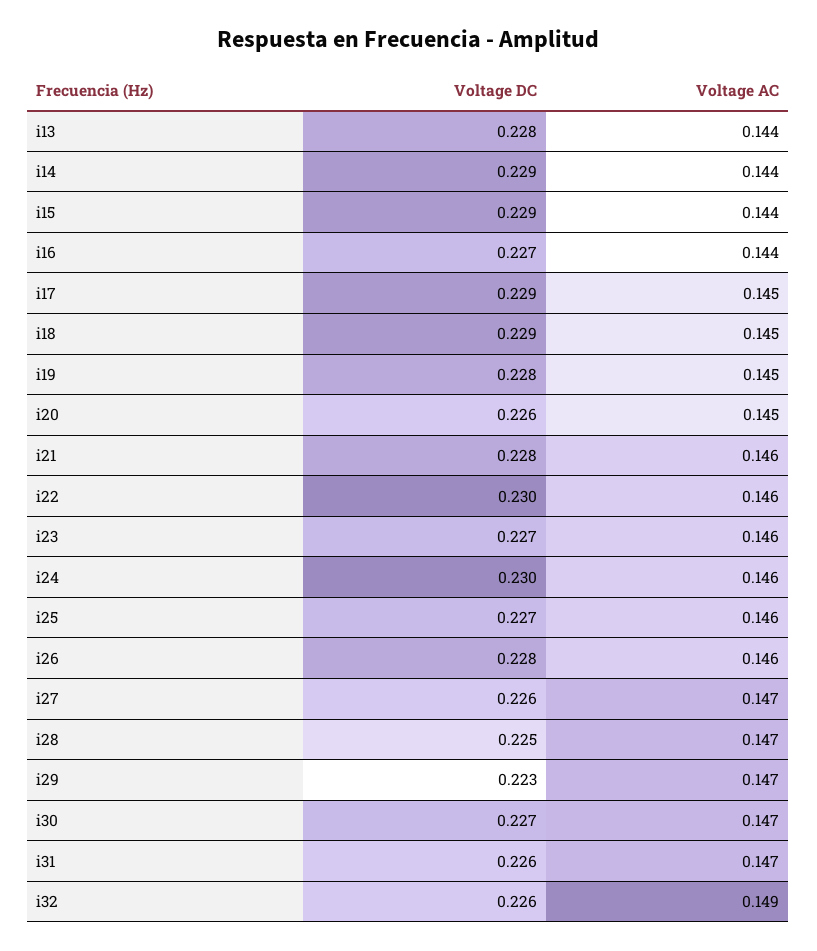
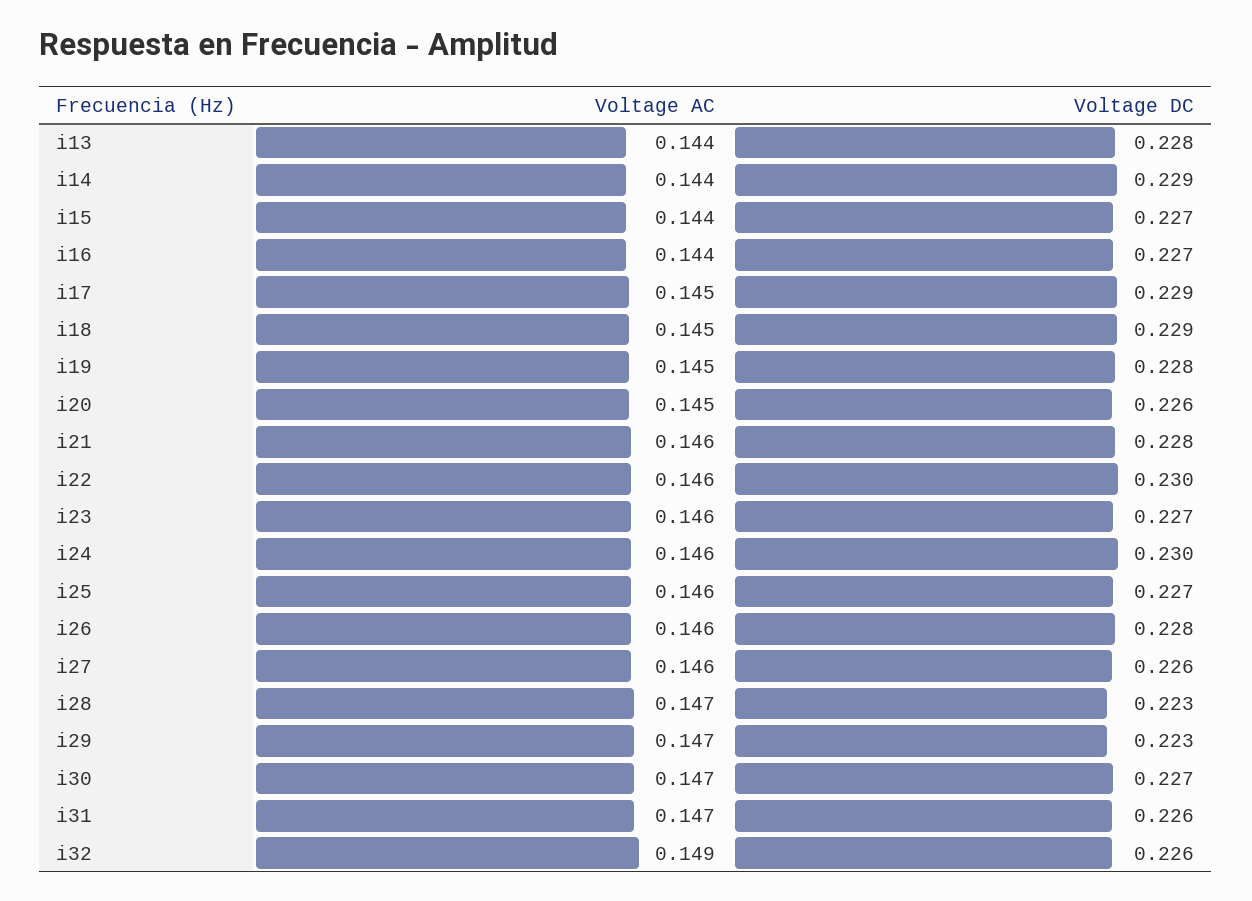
  {
    "Voltage DC": {
      "i13": 0.228,
      "i14": 0.229,
-     "i15": 0.229,
+     "i15": 0.227,
      "i16": 0.227,
      "i17": 0.229,
      "i18": 0.229,
      "i19": 0.228,
      "i20": 0.226,
      "i21": 0.228,
      "i22": 0.23,
      "i23": 0.227,
      "i24": 0.23,
      "i25": 0.227,
      "i26": 0.228,
      "i27": 0.226,
-     "i28": 0.225,
+     "i28": 0.223,
      "i29": 0.223,
      "i30": 0.227,
      "i31": 0.226,
      "i32": 0.226
    },
    "Voltage AC": {
      "i13": 0.144,
      "i14": 0.144,
      "i15": 0.144,
      "i16": 0.144,
      "i17": 0.145,
      "i18": 0.145,
      "i19": 0.145,
      "i20": 0.145,
      "i21": 0.146,
      "i22": 0.146,
      "i23": 0.146,
      "i24": 0.146,
      "i25": 0.146,
      "i26": 0.146,
-     "i27": 0.147,
+     "i27": 0.146,
      "i28": 0.147,
      "i29": 0.147,
      "i30": 0.147,
      "i31": 0.147,
      "i32": 0.149
    }
  }

